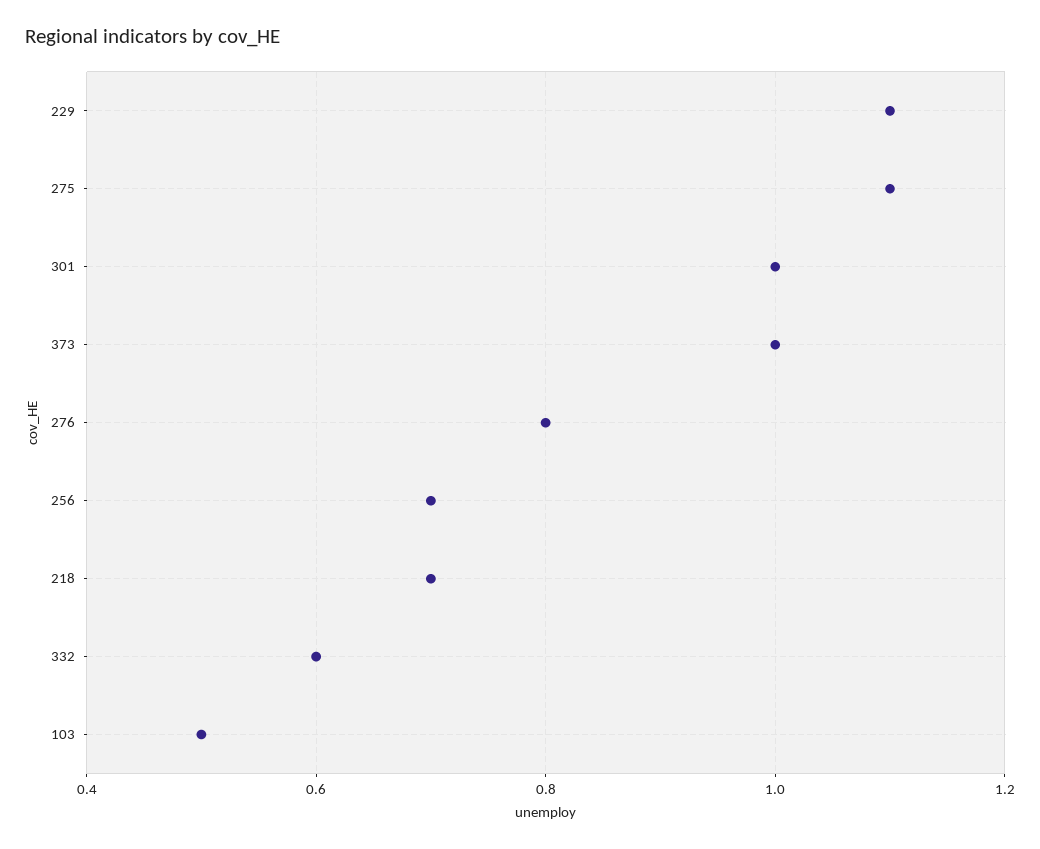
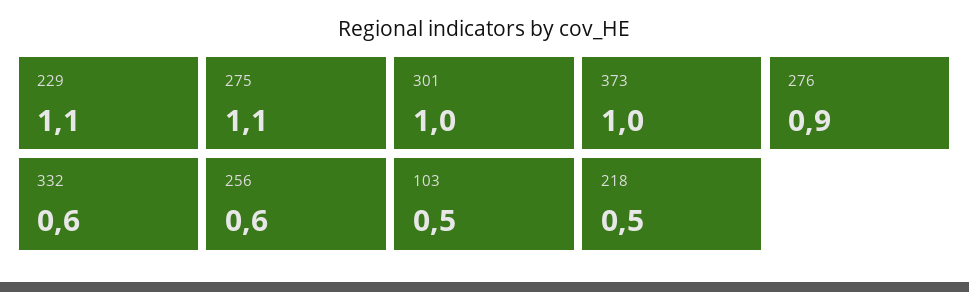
  {
    "229": 1.1,
    "275": 1.1,
    "301": 1,
    "373": 1,
-   "276": 0.8,
+   "276": 0.9,
-   "256": 0.7,
+   "256": 0.6,
-   "218": 0.7,
+   "218": 0.5,
    "332": 0.6,
    "103": 0.5
  }

